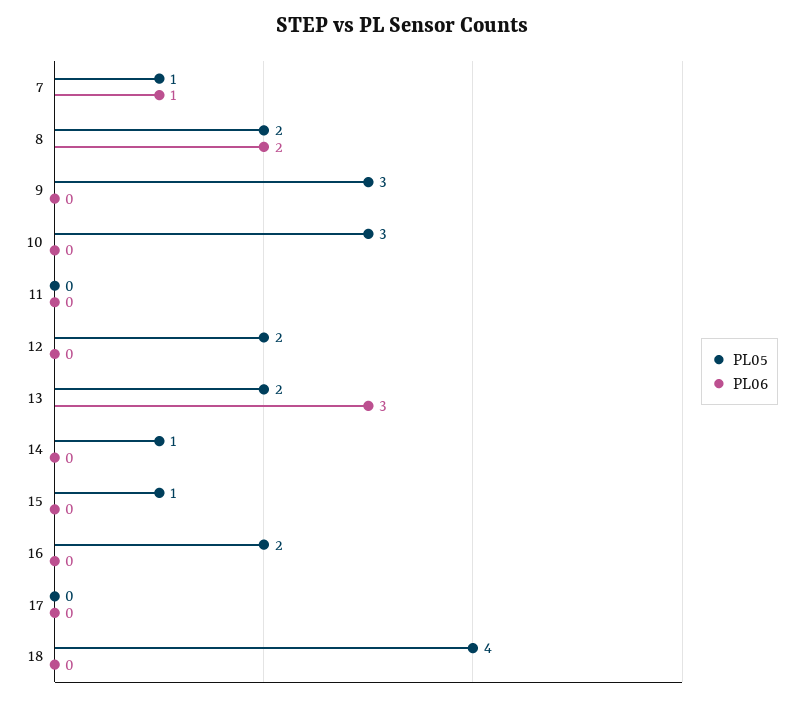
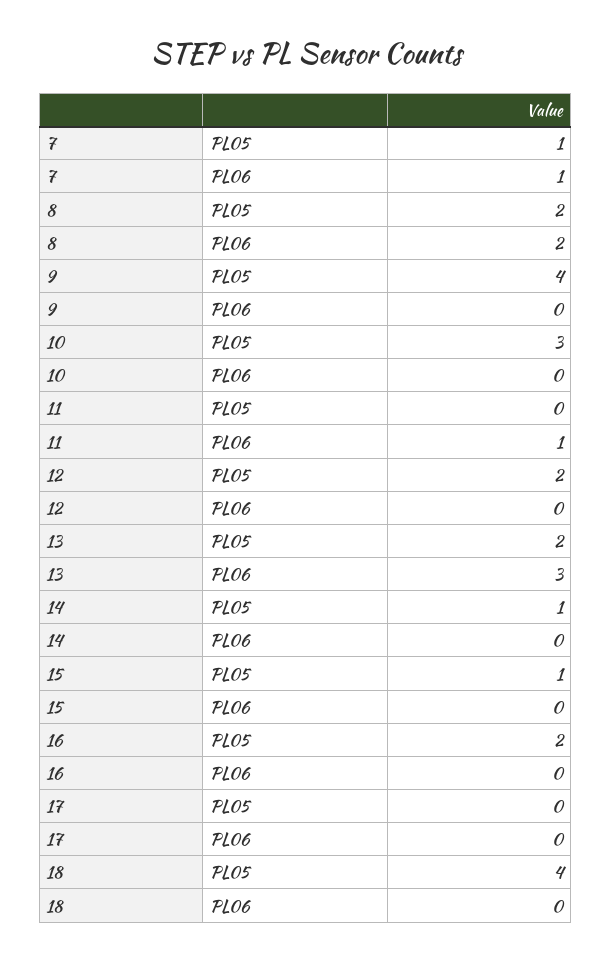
  {
    "PL05": {
      "7": 1,
      "8": 2,
-     "9": 3,
+     "9": 4,
      "10": 3,
      "11": 0,
      "12": 2,
      "13": 2,
      "14": 1,
      "15": 1,
      "16": 2,
      "17": 0,
      "18": 4
    },
    "PL06": {
      "7": 1,
      "8": 2,
      "9": 0,
      "10": 0,
-     "11": 0,
+     "11": 1,
      "12": 0,
      "13": 3,
      "14": 0,
      "15": 0,
      "16": 0,
      "17": 0,
      "18": 0
    }
  }

